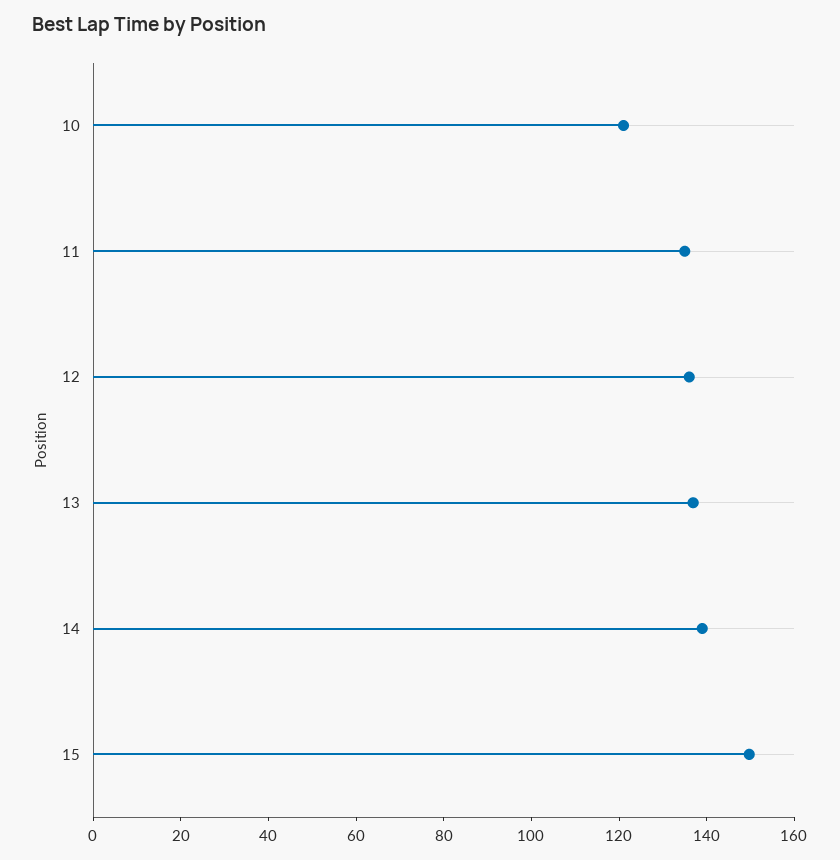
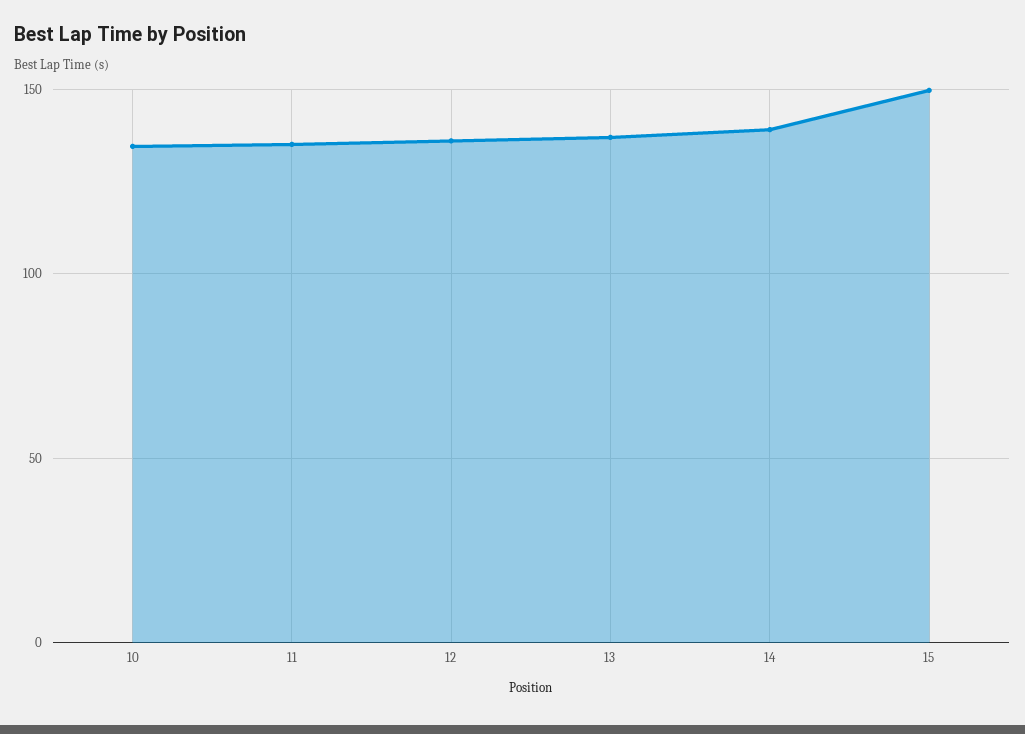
  {
-   "10": 120,
+   "10": 135,
    "11": 135,
    "12": 135,
    "13": 135,
    "14": 140,
    "15": 150
  }

